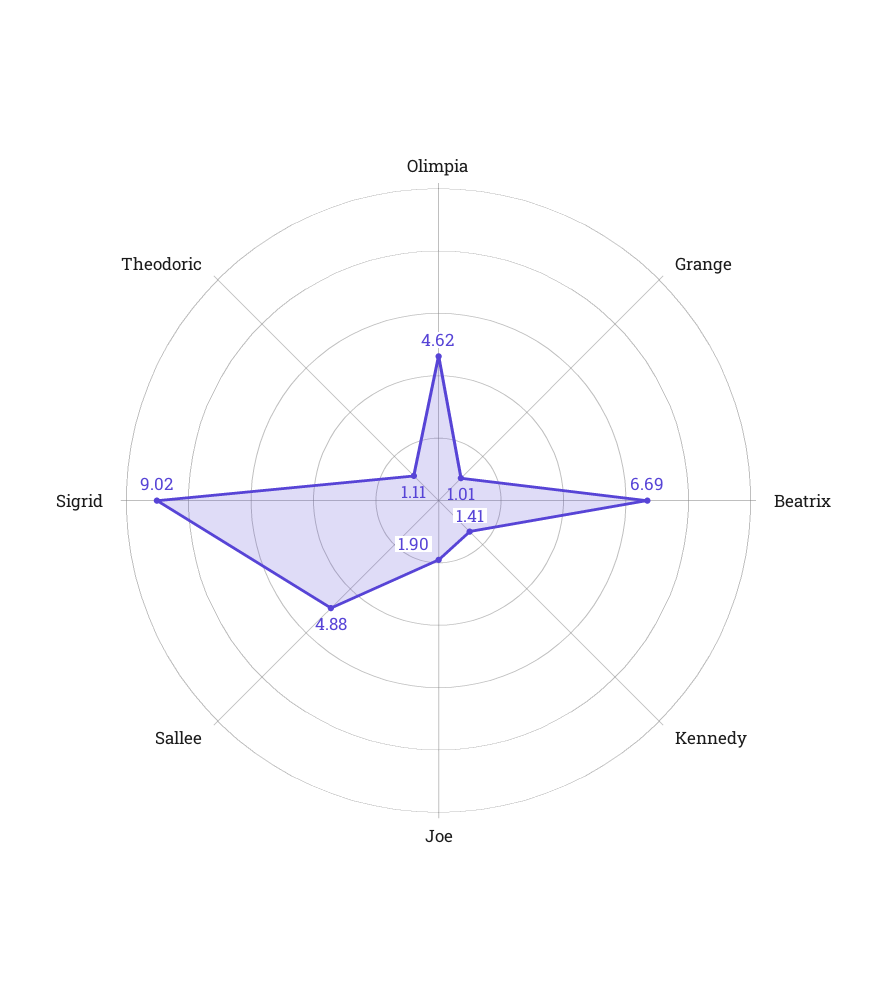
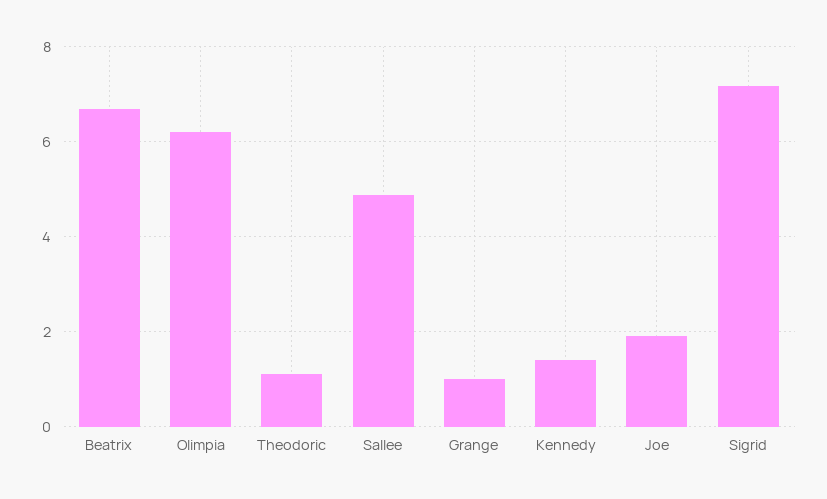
  {
-   "Olimpia": 4.62,
+   "Olimpia": 6.2,
    "Grange": 1.01,
    "Beatrix": 6.69,
    "Kennedy": 1.41,
    "Joe": 1.9,
    "Sallee": 4.88,
-   "Sigrid": 9.02,
+   "Sigrid": 7.2,
    "Theodoric": 1.11
  }

